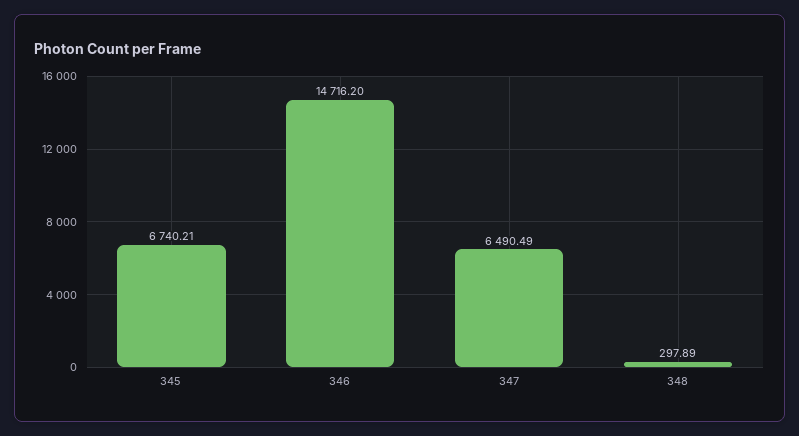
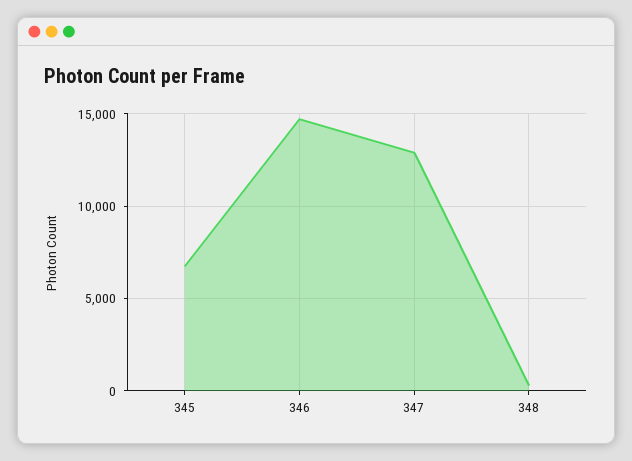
  {
    "345": 6740.21,
    "346": 14716.2,
-   "347": 6490.49,
+   "347": 13000,
    "348": 297.89
  }

